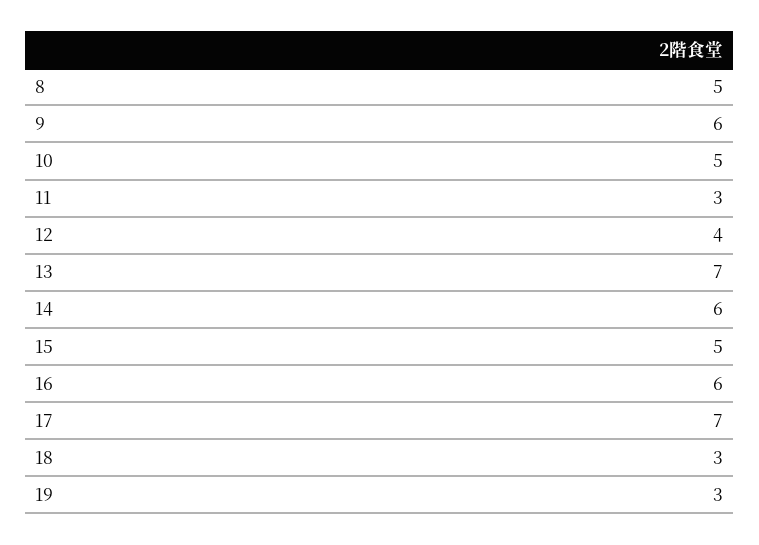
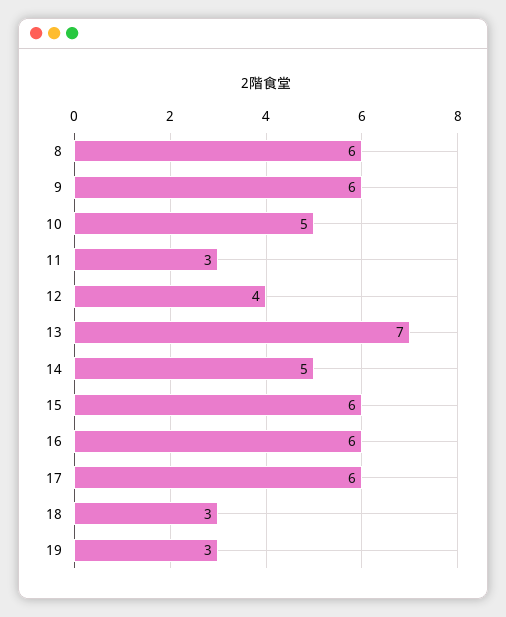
  {
-   "8": 5,
+   "8": 6,
    "9": 6,
    "10": 5,
    "11": 3,
    "12": 4,
    "13": 7,
-   "14": 6,
+   "14": 5,
-   "15": 5,
+   "15": 6,
    "16": 6,
-   "17": 7,
+   "17": 6,
    "18": 3,
    "19": 3
  }

